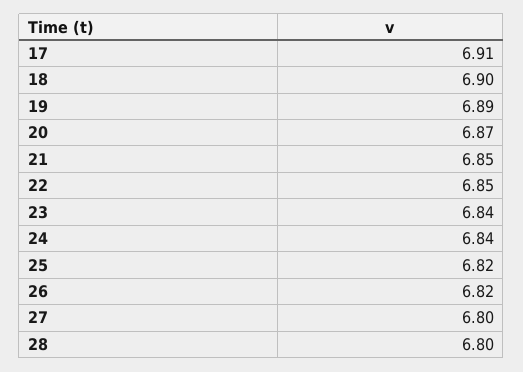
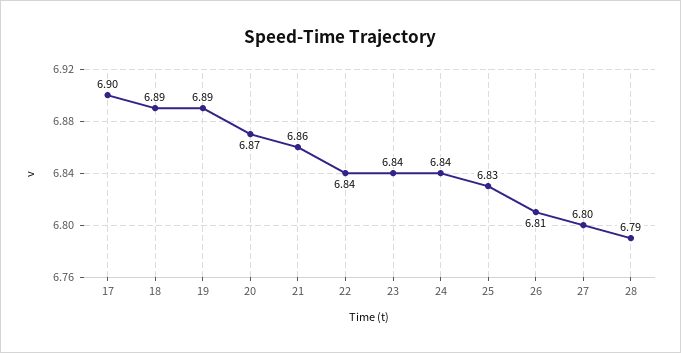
  {
-   "17": 6.91,
+   "17": 6.9,
-   "18": 6.9,
+   "18": 6.89,
    "19": 6.89,
    "20": 6.87,
-   "21": 6.85,
+   "21": 6.86,
-   "22": 6.85,
+   "22": 6.84,
    "23": 6.84,
    "24": 6.84,
-   "25": 6.82,
+   "25": 6.83,
-   "26": 6.82,
+   "26": 6.81,
    "27": 6.8,
-   "28": 6.8
+   "28": 6.79
  }

